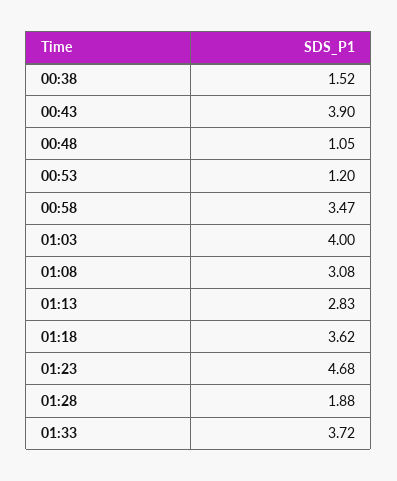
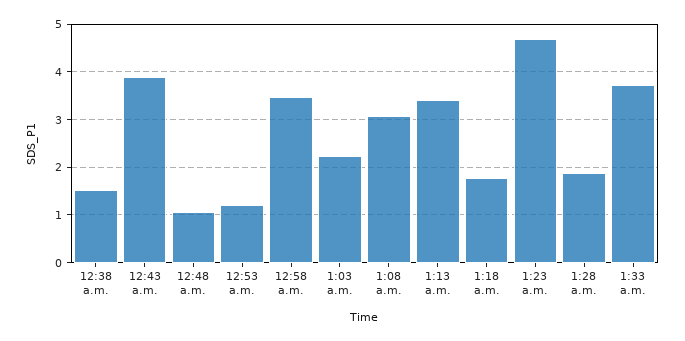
  {
    "00:38": 1.52,
    "00:43": 3.9,
    "00:48": 1.05,
    "00:53": 1.2,
    "00:58": 3.47,
-   "01:03": 4,
+   "01:03": 2.2,
    "01:08": 3.08,
-   "01:13": 2.83,
+   "01:13": 3.4,
-   "01:18": 3.62,
+   "01:18": 1.8,
    "01:23": 4.68,
    "01:28": 1.88,
    "01:33": 3.72
  }

